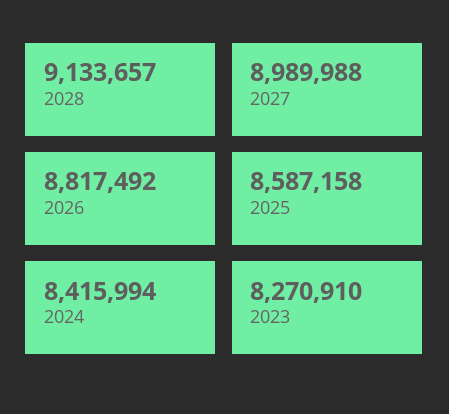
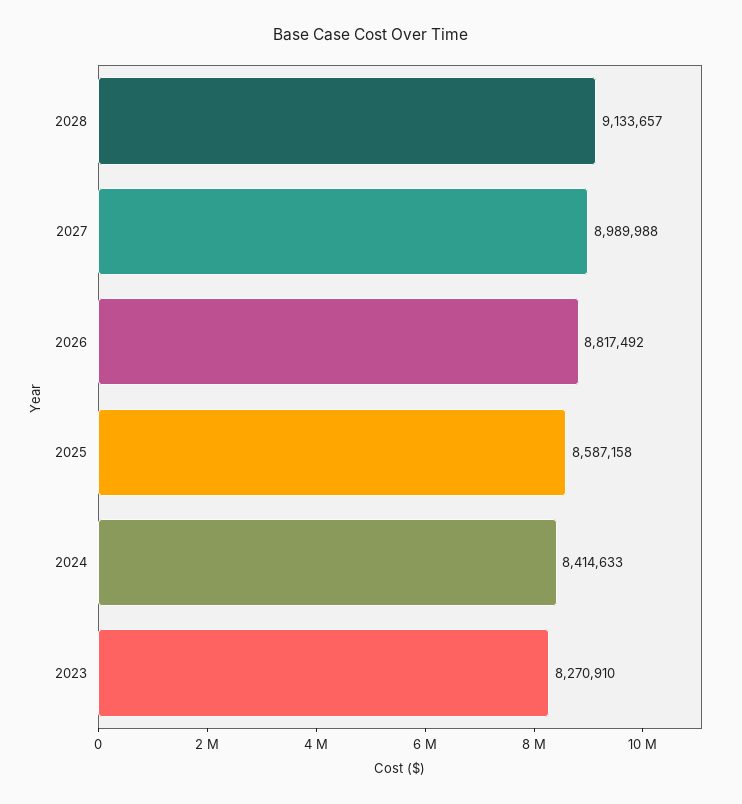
  {
    "2028": 9133657,
    "2027": 8989988,
    "2026": 8817492,
    "2025": 8587158,
-   "2024": 8415994,
+   "2024": 8414633,
    "2023": 8270910
  }

